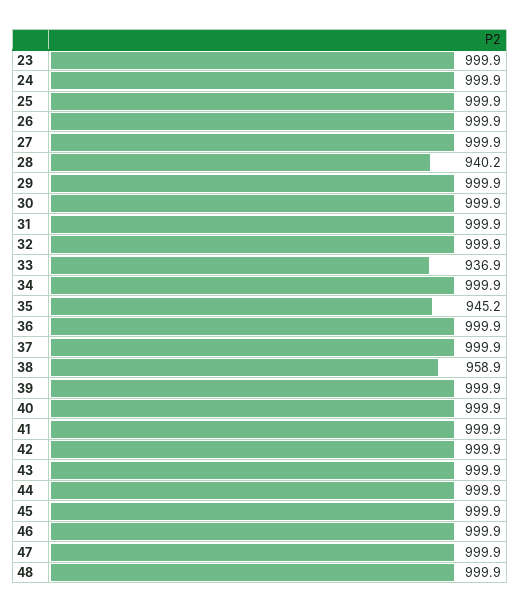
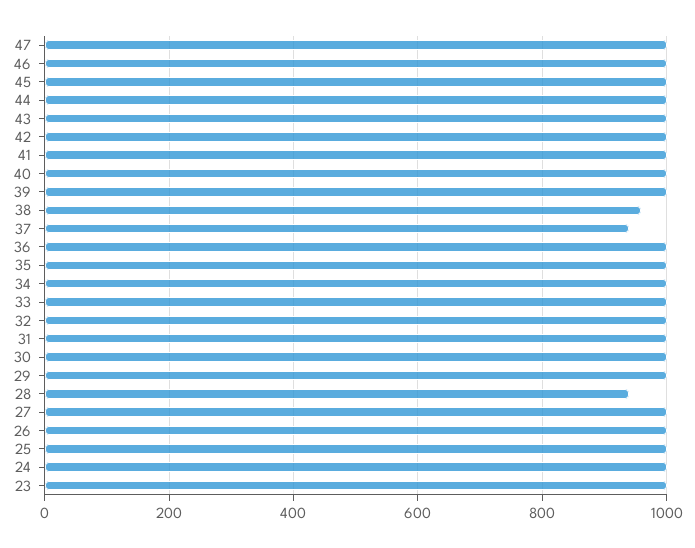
  {
    "23": 999.9,
    "24": 999.9,
    "25": 999.9,
    "26": 999.9,
    "27": 999.9,
    "28": 940.2,
    "29": 999.9,
    "30": 999.9,
    "31": 999.9,
    "32": 999.9,
-   "33": 936.9,
+   "33": 1000,
    "34": 999.9,
-   "35": 945.2,
+   "35": 1000,
    "36": 999.9,
-   "37": 999.9,
+   "37": 940,
    "38": 958.9,
    "39": 999.9,
    "40": 999.9,
    "41": 999.9,
    "42": 999.9,
    "43": 999.9,
    "44": 999.9,
    "45": 999.9,
    "46": 999.9,
-   "47": 999.9,
+   "47": 999.9
-   "48": 999.9
  }

